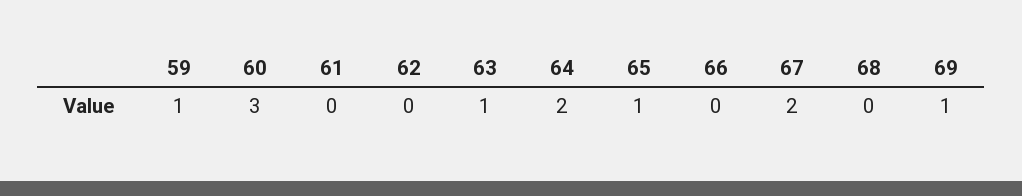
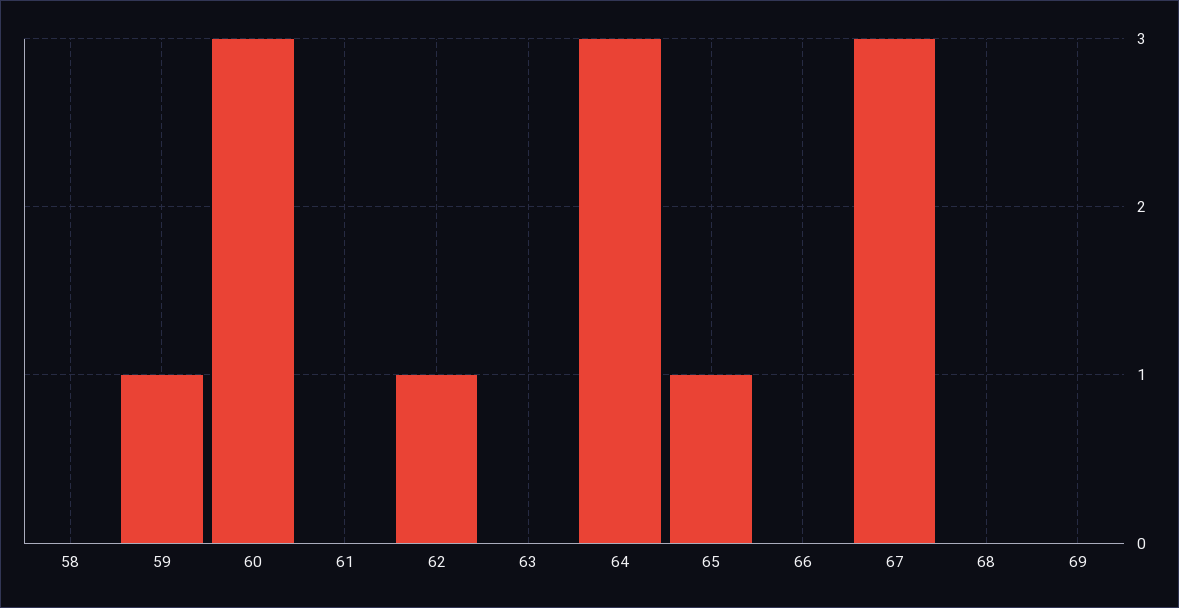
  {
    "59": 1,
    "60": 3,
    "61": 0,
-   "62": 0,
+   "62": 1,
-   "63": 1,
+   "63": 0,
-   "64": 2,
+   "64": 3,
    "65": 1,
    "66": 0,
-   "67": 2,
+   "67": 3,
    "68": 0,
-   "69": 1
+   "69": 0,
+   "58": 0
  }

